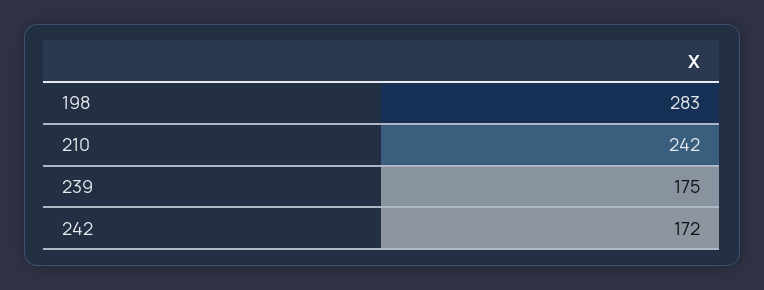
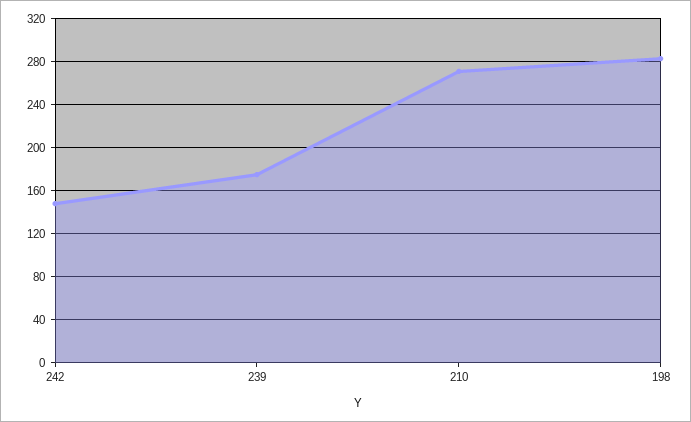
  {
    "198": 283,
-   "210": 242,
+   "210": 270,
    "239": 175,
-   "242": 172
+   "242": 150
  }

